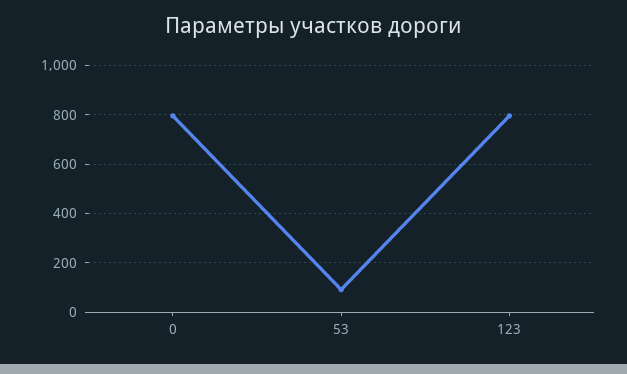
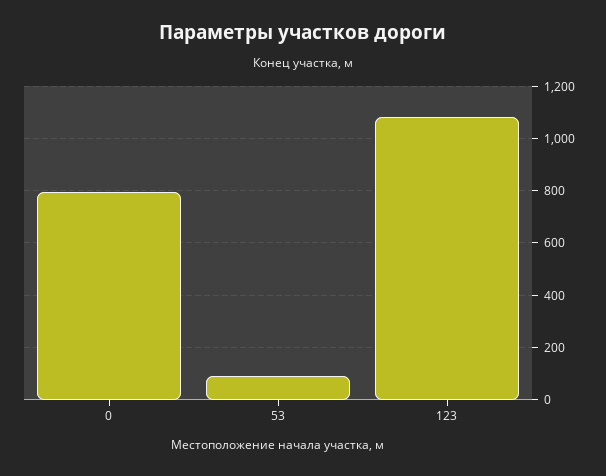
  {
    "0": 800,
    "53": 100,
-   "123": 800
+   "123": 1075
  }

